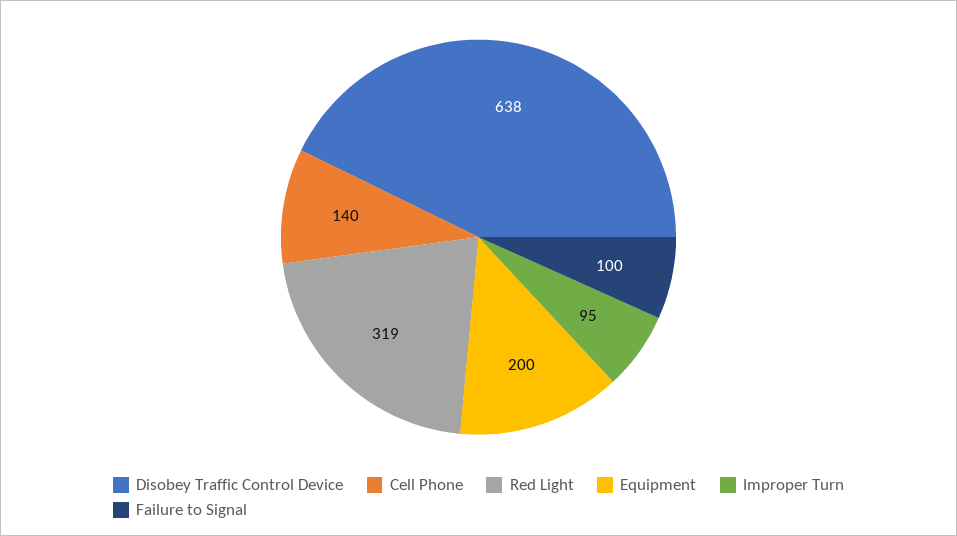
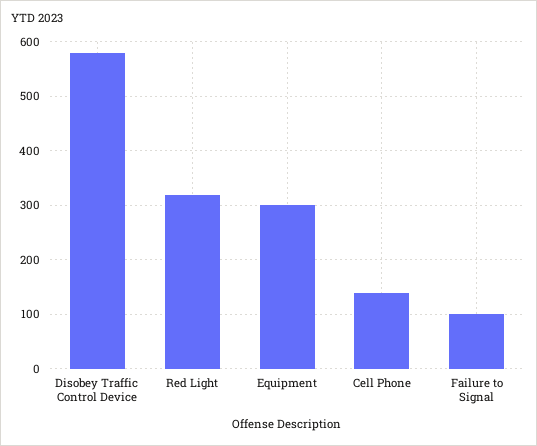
  {
-   "Disobey Traffic Control Device": 638,
+   "Disobey Traffic Control Device": 580,
    "Cell Phone": 140,
    "Red Light": 319,
-   "Equipment": 200,
+   "Equipment": 300,
-   "Improper Turn": 95,
    "Failure to Signal": 100
  }

